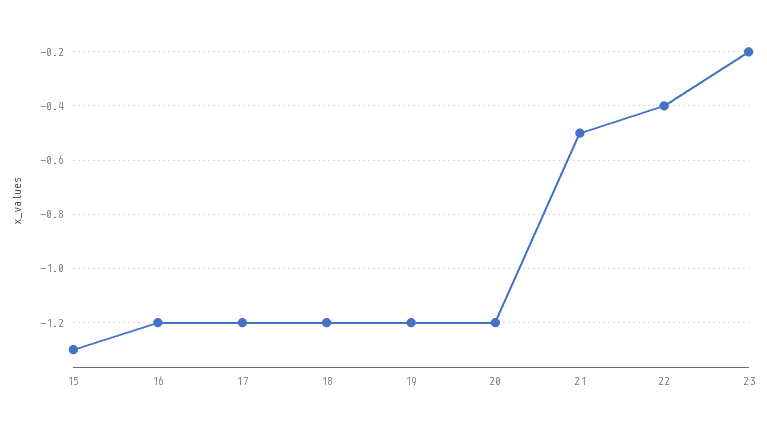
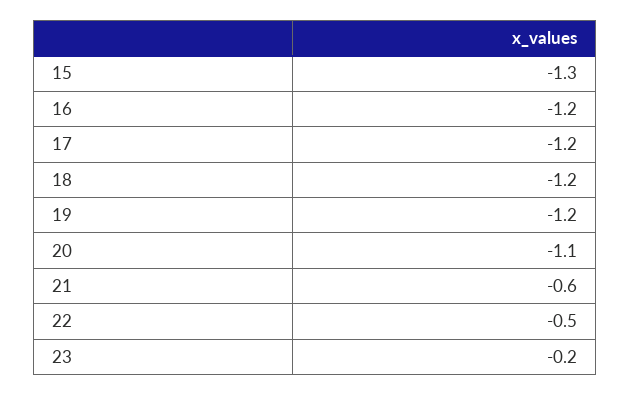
  {
    "15": -1.3,
    "16": -1.2,
    "17": -1.2,
    "18": -1.2,
    "19": -1.2,
-   "20": -1.2,
+   "20": -1.1,
-   "21": -0.5,
+   "21": -0.6,
-   "22": -0.4,
+   "22": -0.5,
    "23": -0.2
  }

